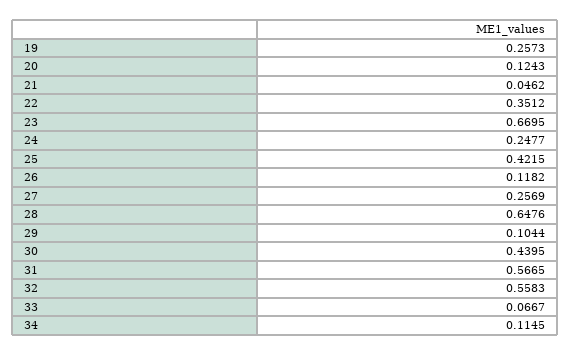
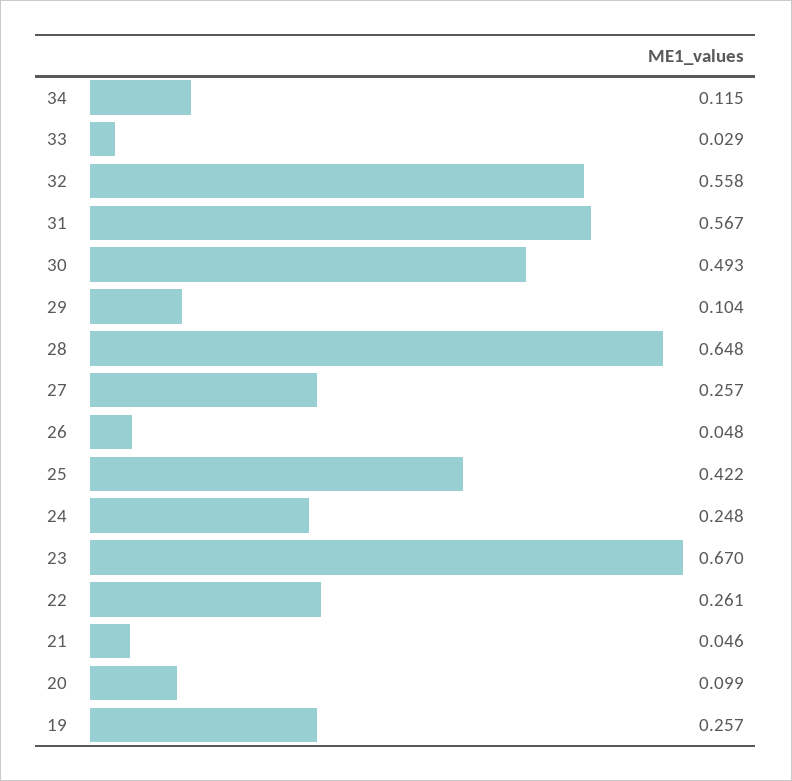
  {
    "19": 0.2573,
-   "20": 0.1243,
+   "20": 0.099,
    "21": 0.0462,
-   "22": 0.3512,
+   "22": 0.261,
    "23": 0.6695,
    "24": 0.2477,
    "25": 0.4215,
-   "26": 0.1182,
+   "26": 0.048,
    "27": 0.2569,
    "28": 0.6476,
    "29": 0.1044,
-   "30": 0.4395,
+   "30": 0.493,
    "31": 0.5665,
    "32": 0.5583,
-   "33": 0.0667,
+   "33": 0.029,
    "34": 0.1145
  }

